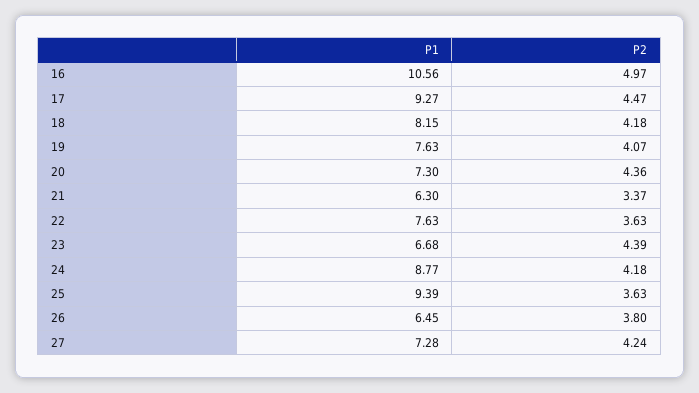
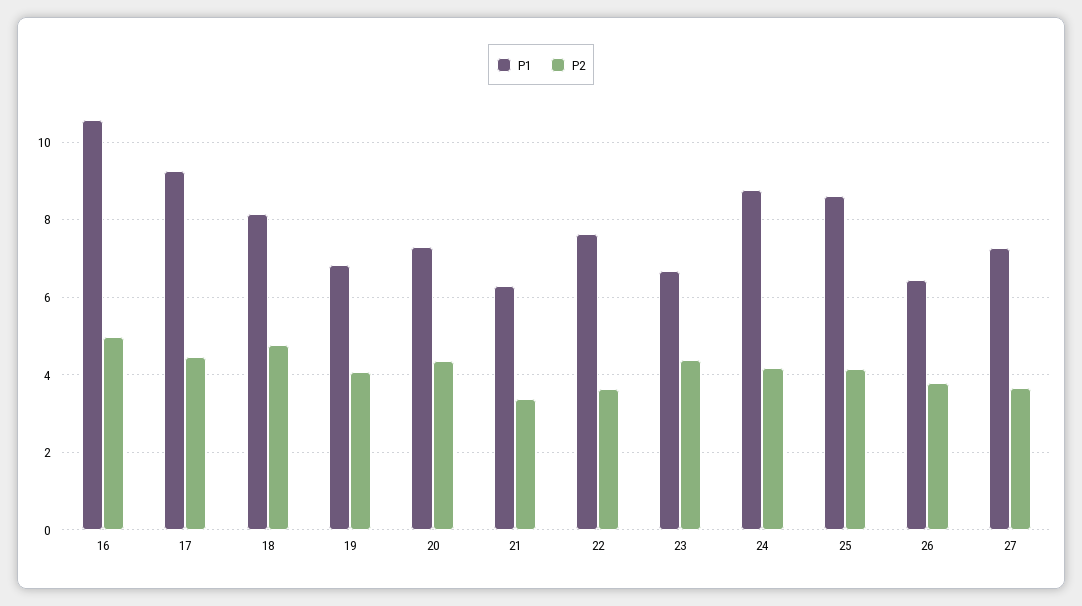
  {
    "P1": {
      "16": 10.56,
      "17": 9.27,
      "18": 8.15,
-     "19": 7.63,
+     "19": 6.8,
      "20": 7.3,
      "21": 6.3,
      "22": 7.63,
      "23": 6.68,
      "24": 8.77,
-     "25": 9.39,
+     "25": 8.6,
      "26": 6.45,
      "27": 7.28
    },
    "P2": {
      "16": 4.97,
      "17": 4.47,
-     "18": 4.18,
+     "18": 4.8,
      "19": 4.07,
      "20": 4.36,
      "21": 3.37,
      "22": 3.63,
      "23": 4.39,
      "24": 4.18,
-     "25": 3.63,
+     "25": 4.2,
      "26": 3.8,
-     "27": 4.24
+     "27": 3.6
    }
  }

